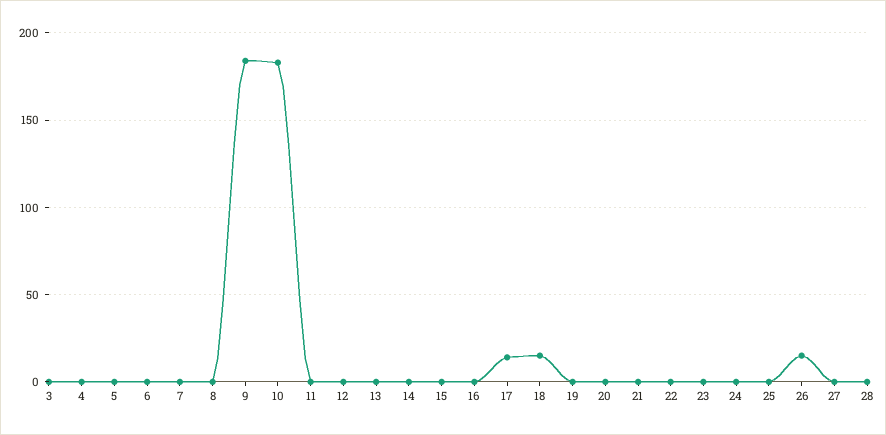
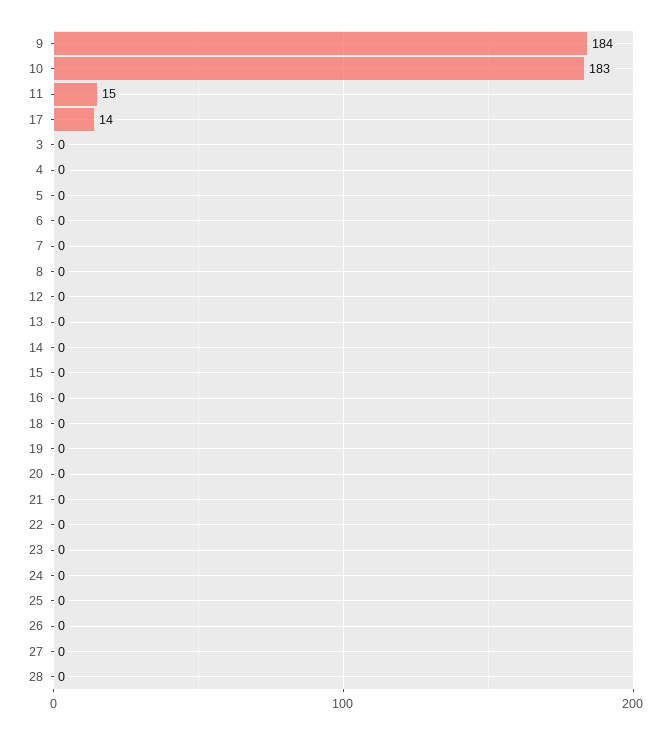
  {
    "3": 0,
    "4": 0,
    "5": 0,
    "6": 0,
    "7": 0,
    "8": 0,
    "9": 184,
    "10": 183,
-   "11": 0,
+   "11": 15,
    "12": 0,
    "13": 0,
    "14": 0,
    "15": 0,
    "16": 0,
    "17": 14,
-   "18": 15,
+   "18": 0,
    "19": 0,
    "20": 0,
    "21": 0,
    "22": 0,
    "23": 0,
    "24": 0,
    "25": 0,
-   "26": 15,
+   "26": 0,
    "27": 0,
    "28": 0
  }

